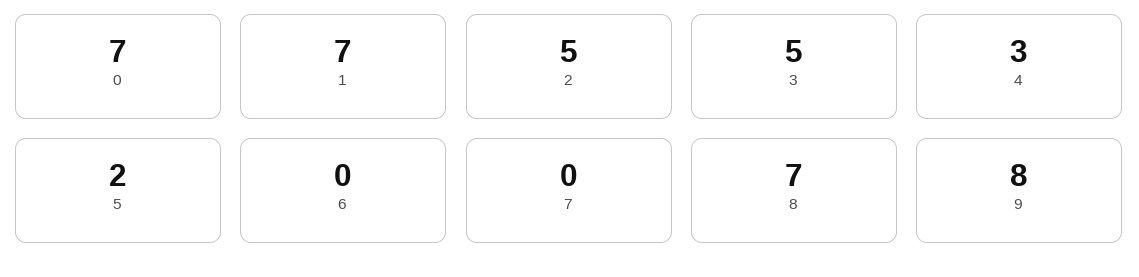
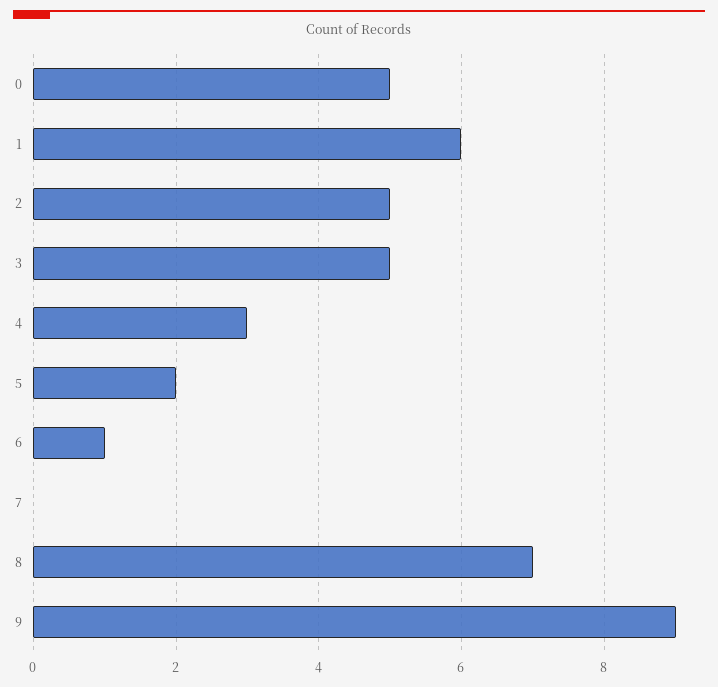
  {
-   "0": 7,
+   "0": 5,
-   "1": 7,
+   "1": 6,
    "2": 5,
    "3": 5,
    "4": 3,
    "5": 2,
-   "6": 0,
+   "6": 1,
    "7": 0,
    "8": 7,
-   "9": 8
+   "9": 9
  }

